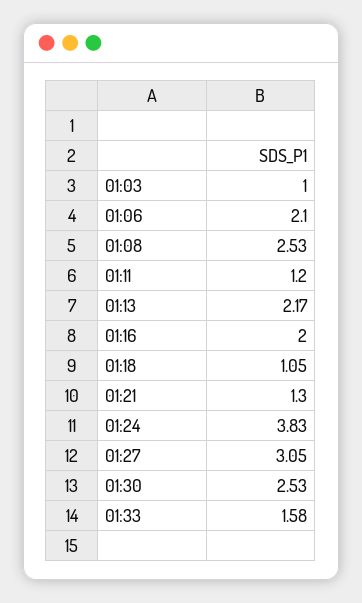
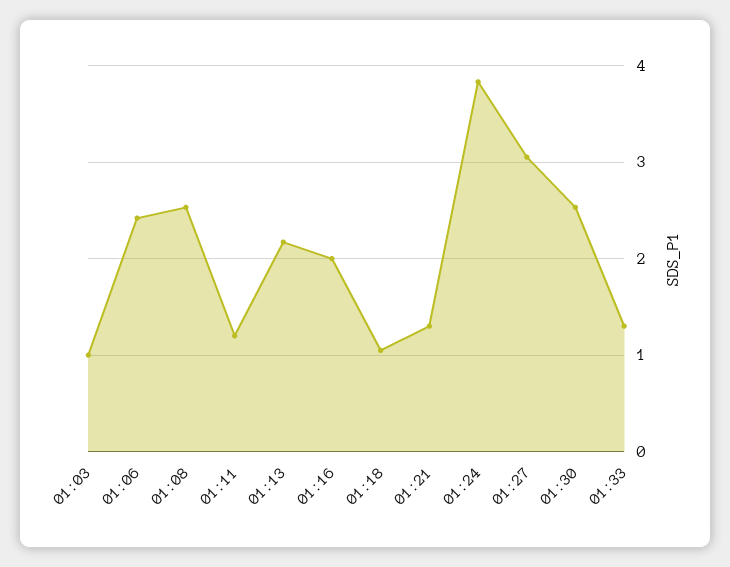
  {
    "01:03": 1,
-   "01:06": 2.1,
+   "01:06": 2.4,
    "01:08": 2.53,
    "01:11": 1.2,
    "01:13": 2.17,
    "01:16": 2,
    "01:18": 1.05,
    "01:21": 1.3,
    "01:24": 3.83,
    "01:27": 3.05,
    "01:30": 2.53,
-   "01:33": 1.58
+   "01:33": 1.3
  }

